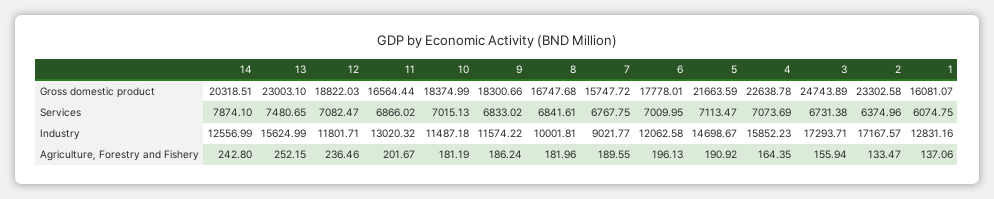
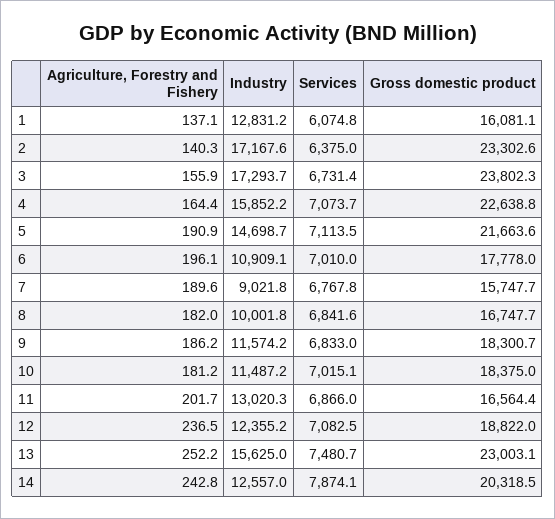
  {
    "14": {
      "Gross domestic product": 20318.51,
      "Services": 7874.1,
      "Industry": 12556.99,
      "Agriculture, Forestry and Fishery": 242.8
    },
    "13": {
      "Gross domestic product": 23003.1,
      "Services": 7480.65,
      "Industry": 15624.99,
      "Agriculture, Forestry and Fishery": 252.15
    },
    "12": {
      "Gross domestic product": 18822.03,
      "Services": 7082.47,
-     "Industry": 11801.71,
+     "Industry": 12355.2,
      "Agriculture, Forestry and Fishery": 236.46
    },
    "11": {
      "Gross domestic product": 16564.44,
      "Services": 6866.02,
      "Industry": 13020.32,
      "Agriculture, Forestry and Fishery": 201.67
    },
    "10": {
      "Gross domestic product": 18374.99,
      "Services": 7015.13,
      "Industry": 11487.18,
      "Agriculture, Forestry and Fishery": 181.19
    },
    "9": {
      "Gross domestic product": 18300.66,
      "Services": 6833.02,
      "Industry": 11574.22,
      "Agriculture, Forestry and Fishery": 186.24
    },
    "8": {
      "Gross domestic product": 16747.68,
      "Services": 6841.61,
      "Industry": 10001.81,
      "Agriculture, Forestry and Fishery": 181.96
    },
    "7": {
      "Gross domestic product": 15747.72,
      "Services": 6767.75,
      "Industry": 9021.77,
      "Agriculture, Forestry and Fishery": 189.55
    },
    "6": {
      "Gross domestic product": 17778.01,
      "Services": 7009.95,
-     "Industry": 12062.58,
+     "Industry": 10909.1,
      "Agriculture, Forestry and Fishery": 196.13
    },
    "5": {
      "Gross domestic product": 21663.59,
      "Services": 7113.47,
      "Industry": 14698.67,
      "Agriculture, Forestry and Fishery": 190.92
    },
    "4": {
      "Gross domestic product": 22638.78,
      "Services": 7073.69,
      "Industry": 15852.23,
      "Agriculture, Forestry and Fishery": 164.35
    },
    "3": {
-     "Gross domestic product": 24743.89,
+     "Gross domestic product": 23802.3,
      "Services": 6731.38,
      "Industry": 17293.71,
      "Agriculture, Forestry and Fishery": 155.94
    },
    "2": {
      "Gross domestic product": 23302.58,
      "Services": 6374.96,
      "Industry": 17167.57,
-     "Agriculture, Forestry and Fishery": 133.47
+     "Agriculture, Forestry and Fishery": 140.3
    },
    "1": {
      "Gross domestic product": 16081.07,
      "Services": 6074.75,
      "Industry": 12831.16,
      "Agriculture, Forestry and Fishery": 137.06
    }
  }

